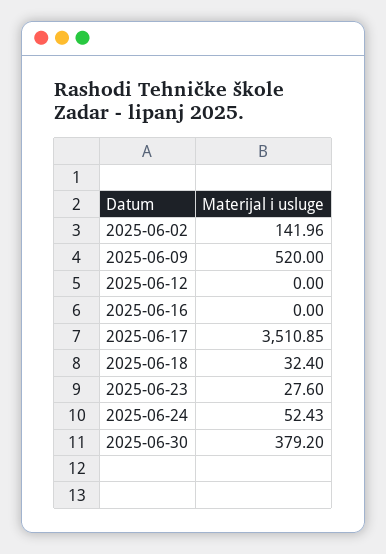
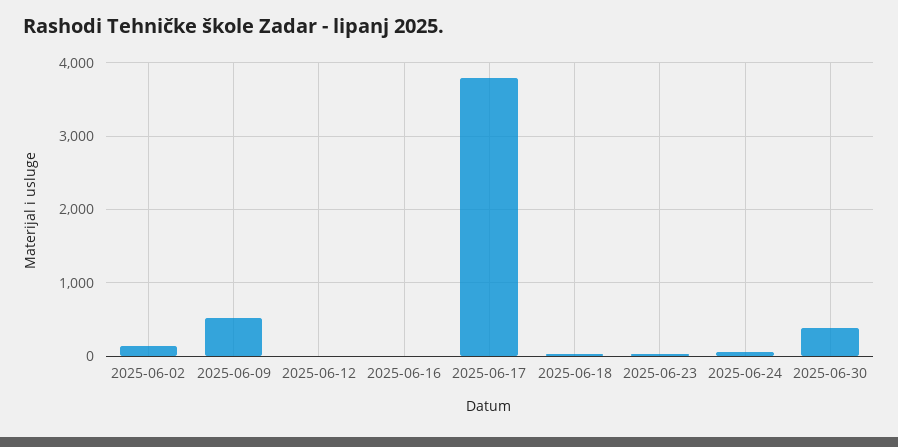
  {
    "2025-06-02": 141.96,
    "2025-06-09": 520,
    "2025-06-12": 0,
    "2025-06-16": 0,
-   "2025-06-17": 3510.85,
+   "2025-06-17": 3800,
    "2025-06-18": 32.4,
    "2025-06-23": 27.6,
    "2025-06-24": 52.43,
    "2025-06-30": 379.2
  }

